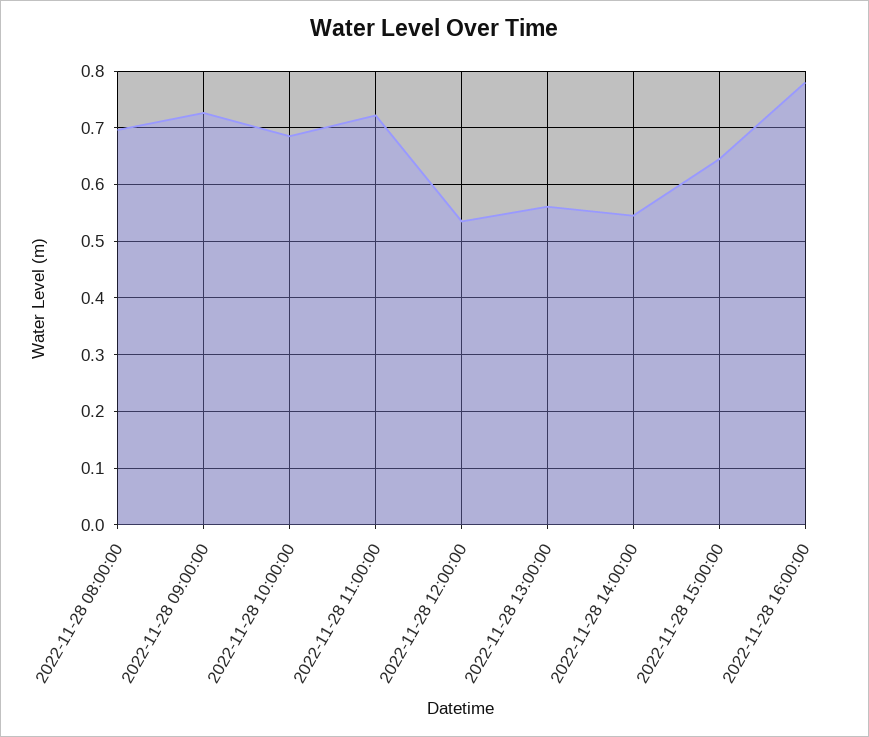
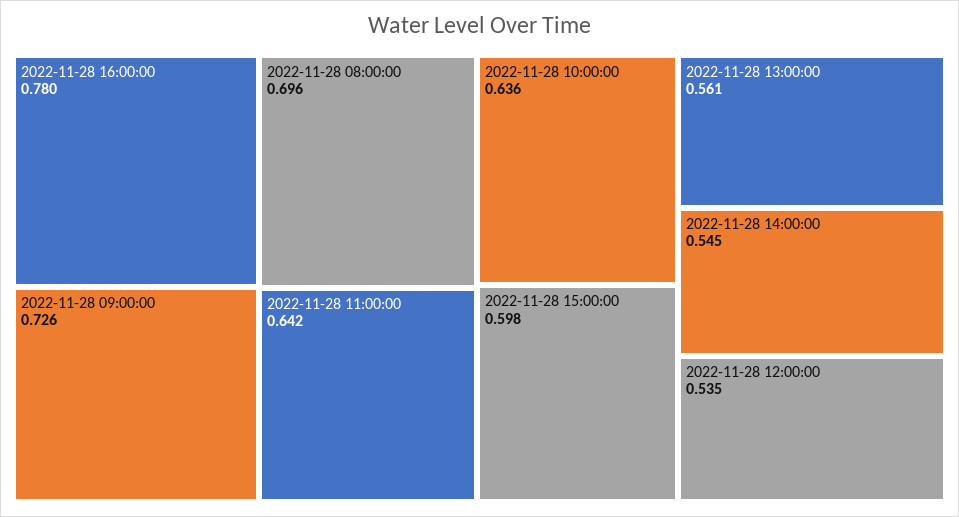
  {
    "2022-11-28 08:00:00": 0.696,
    "2022-11-28 09:00:00": 0.726,
-   "2022-11-28 10:00:00": 0.68,
+   "2022-11-28 10:00:00": 0.636,
-   "2022-11-28 11:00:00": 0.72,
+   "2022-11-28 11:00:00": 0.642,
    "2022-11-28 12:00:00": 0.535,
    "2022-11-28 13:00:00": 0.561,
    "2022-11-28 14:00:00": 0.545,
-   "2022-11-28 15:00:00": 0.64,
+   "2022-11-28 15:00:00": 0.598,
    "2022-11-28 16:00:00": 0.78
  }

